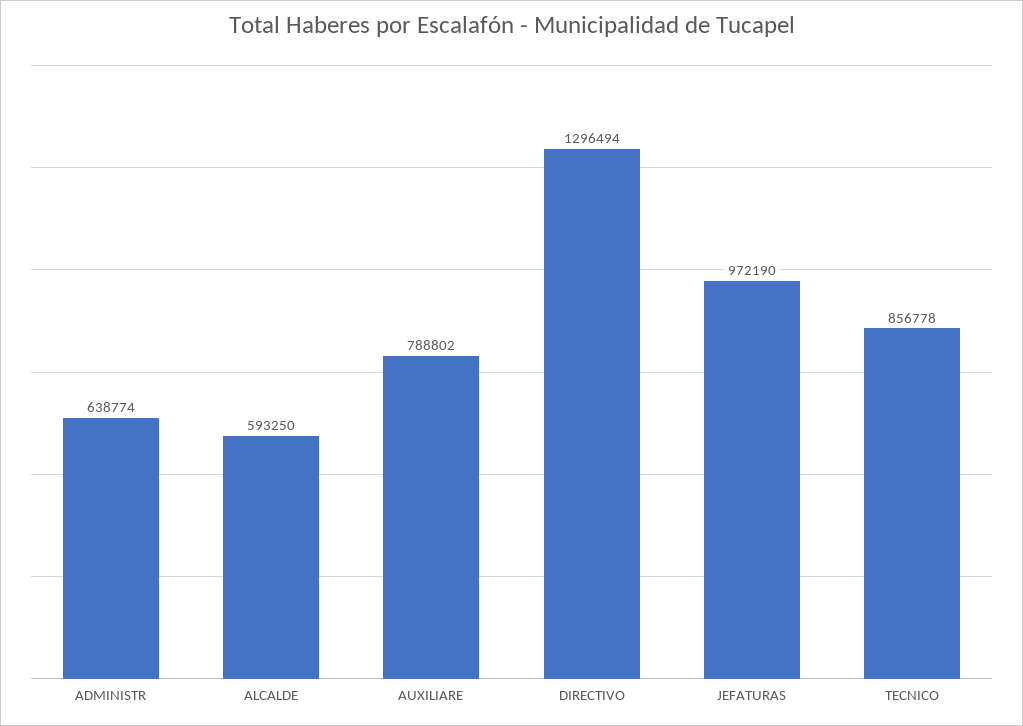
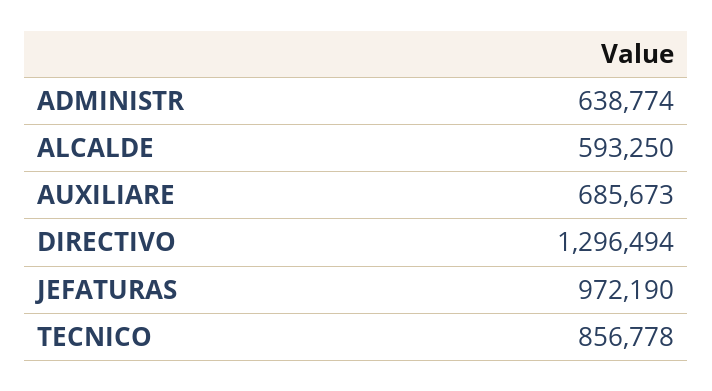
  {
    "ADMINISTR": 638774,
    "ALCALDE": 593250,
-   "AUXILIARE": 788802,
+   "AUXILIARE": 685673,
    "DIRECTIVO": 1296494,
    "JEFATURAS": 972190,
    "TECNICO": 856778
  }

